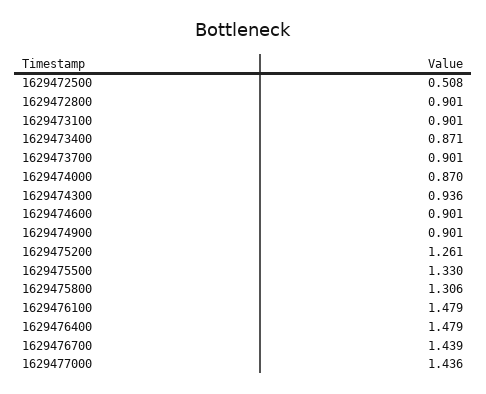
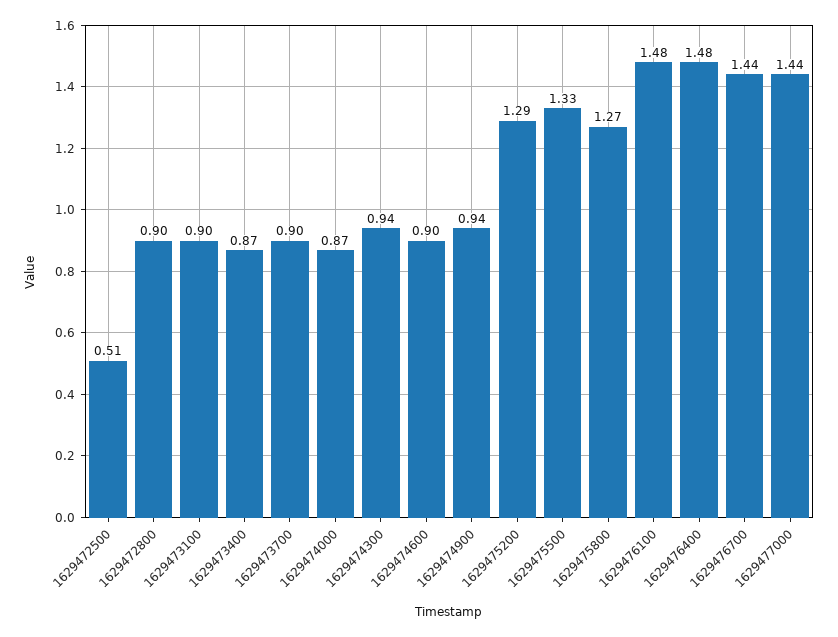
  {
    "1629472500": 0.508,
    "1629472800": 0.901,
    "1629473100": 0.901,
    "1629473400": 0.871,
    "1629473700": 0.901,
    "1629474000": 0.87,
    "1629474300": 0.936,
    "1629474600": 0.901,
-   "1629474900": 0.901,
+   "1629474900": 0.94,
-   "1629475200": 1.261,
+   "1629475200": 1.29,
    "1629475500": 1.33,
-   "1629475800": 1.306,
+   "1629475800": 1.27,
    "1629476100": 1.479,
    "1629476400": 1.479,
    "1629476700": 1.439,
    "1629477000": 1.436
  }

